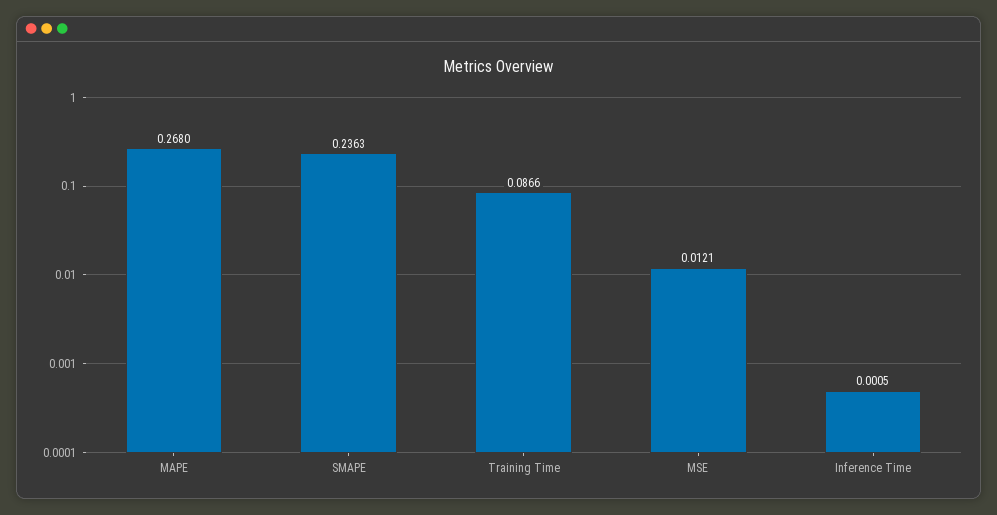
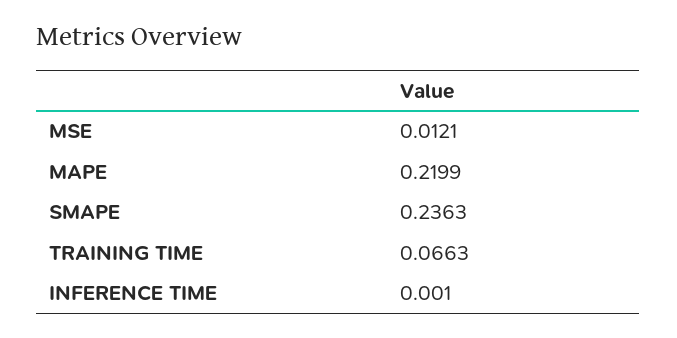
  {
-   "MAPE": 0.268,
+   "MAPE": 0.2199,
    "SMAPE": 0.2363,
-   "Training Time": 0.0866,
+   "Training Time": 0.0663,
    "MSE": 0.0121,
-   "Inference Time": 0.0005
+   "Inference Time": 0.001
  }

